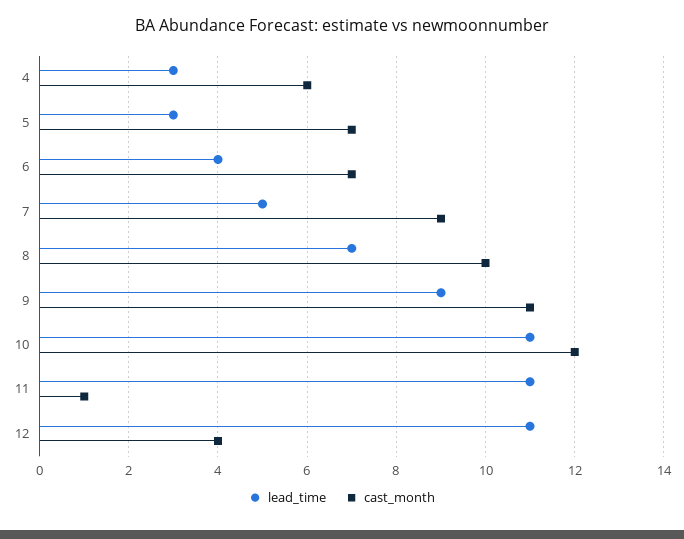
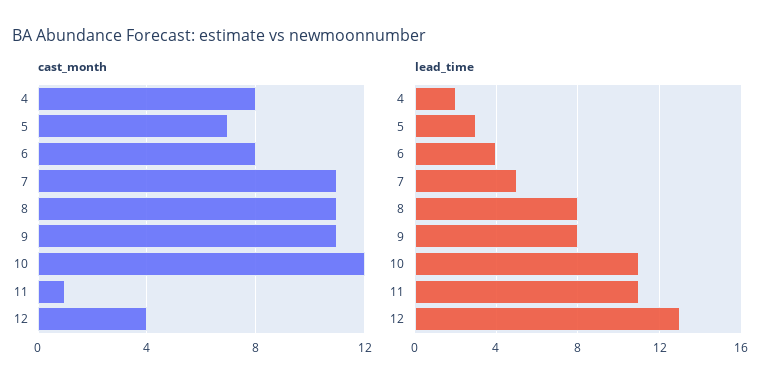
  {
    "lead_time": {
-     "4": 3,
+     "4": 2,
      "5": 3,
      "6": 4,
      "7": 5,
-     "8": 7,
+     "8": 8,
-     "9": 9,
+     "9": 8,
      "10": 11,
      "11": 11,
-     "12": 11
+     "12": 13
    },
    "cast_month": {
-     "4": 6,
+     "4": 8,
      "5": 7,
-     "6": 7,
+     "6": 8,
-     "7": 9,
+     "7": 11,
-     "8": 10,
+     "8": 11,
      "9": 11,
      "10": 12,
      "11": 1,
      "12": 4
    }
  }

